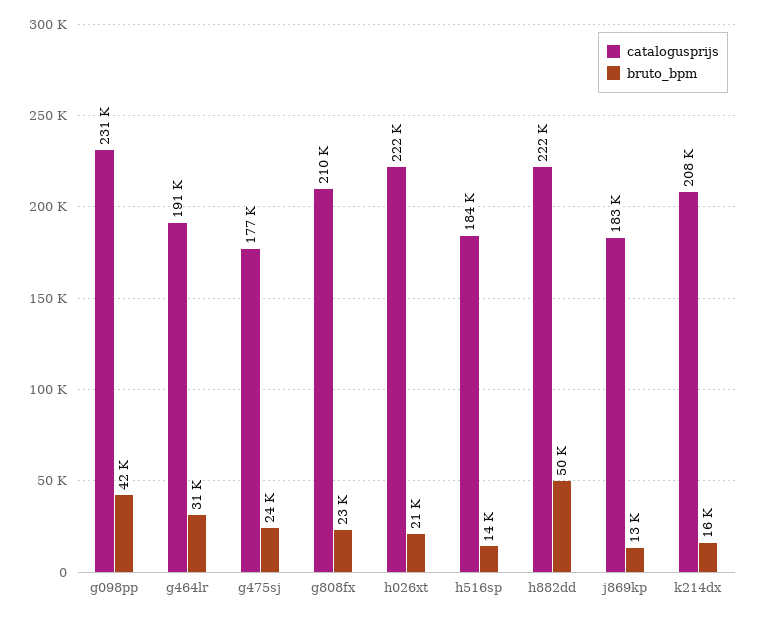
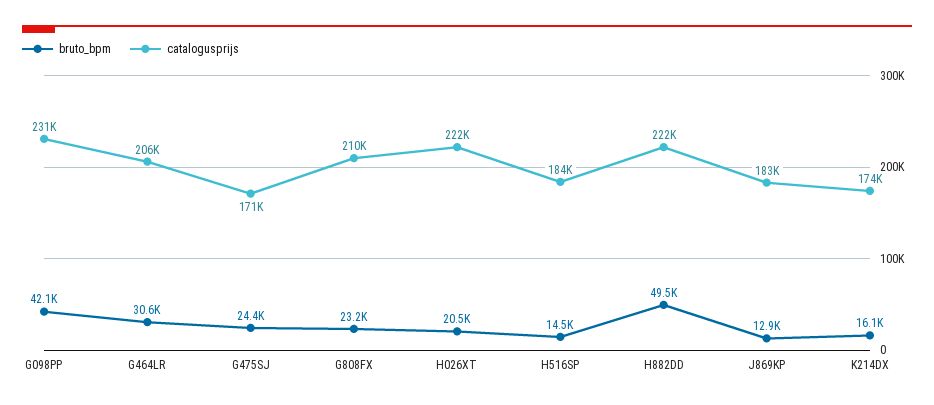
  {
    "catalogusprijs": {
      "g098pp": 231000,
-     "g464lr": 191000,
+     "g464lr": 206000,
-     "g475sj": 177000,
+     "g475sj": 171000,
      "g808fx": 210000,
      "h026xt": 222000,
      "h516sp": 184000,
      "h882dd": 222000,
      "j869kp": 183000,
-     "k214dx": 208000
+     "k214dx": 174000
    },
    "bruto_bpm": {
      "g098pp": 42100,
      "g464lr": 30600,
      "g475sj": 24400,
      "g808fx": 23200,
      "h026xt": 20500,
      "h516sp": 14500,
      "h882dd": 49500,
      "j869kp": 12900,
      "k214dx": 16100
    }
  }

